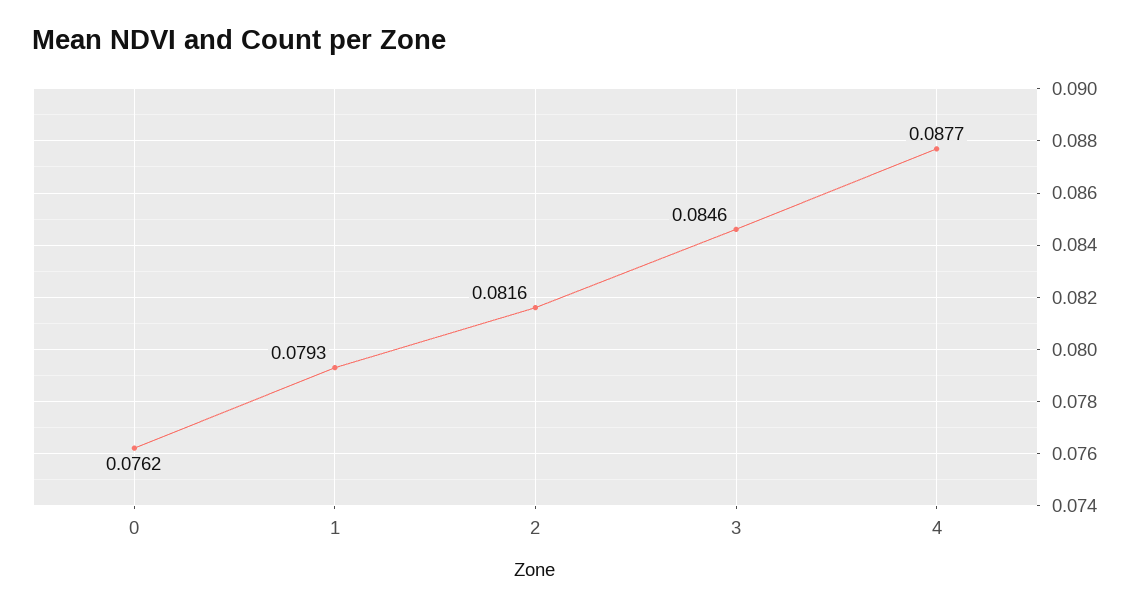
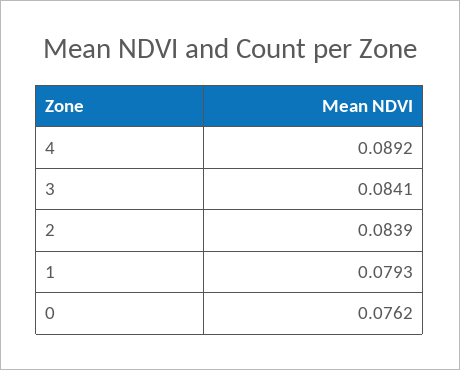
  {
    "0": 0.0762,
    "1": 0.0793,
-   "2": 0.0816,
+   "2": 0.0839,
-   "3": 0.0846,
+   "3": 0.0841,
-   "4": 0.0877
+   "4": 0.0892
  }

